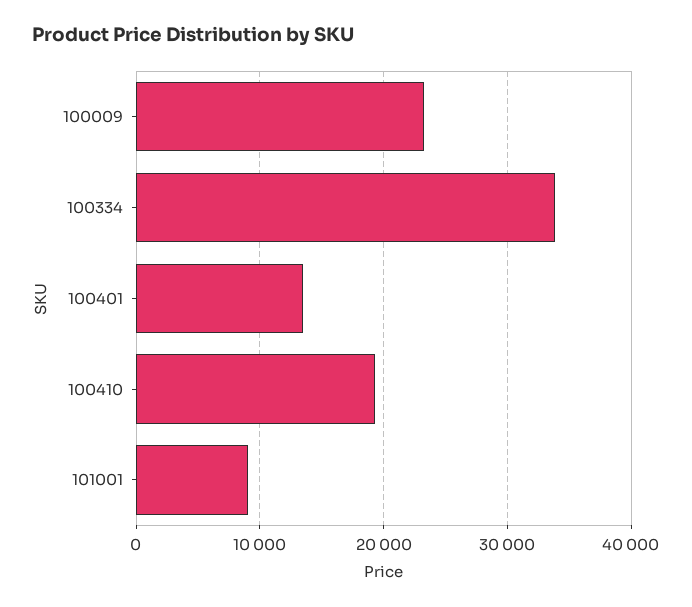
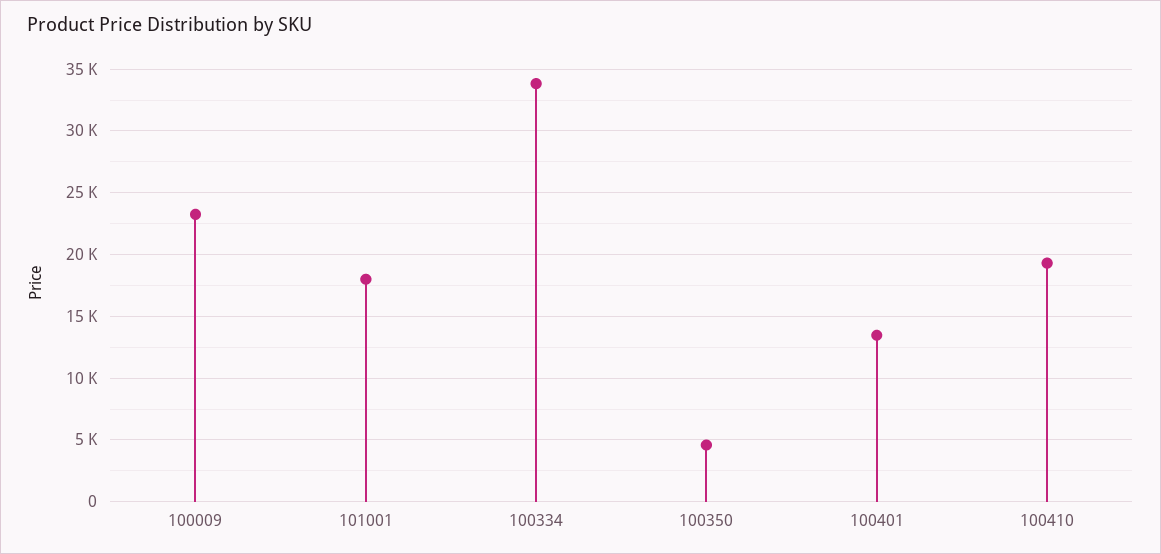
  {
    "100009": 23500,
    "100334": 34000,
    "100401": 13500,
    "100410": 19500,
-   "101001": 9000
+   "101001": 18000,
+   "100350": 4500
  }

